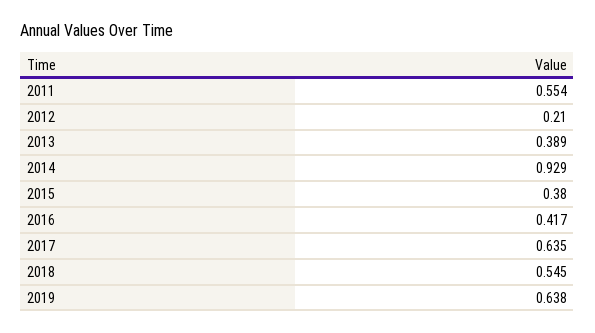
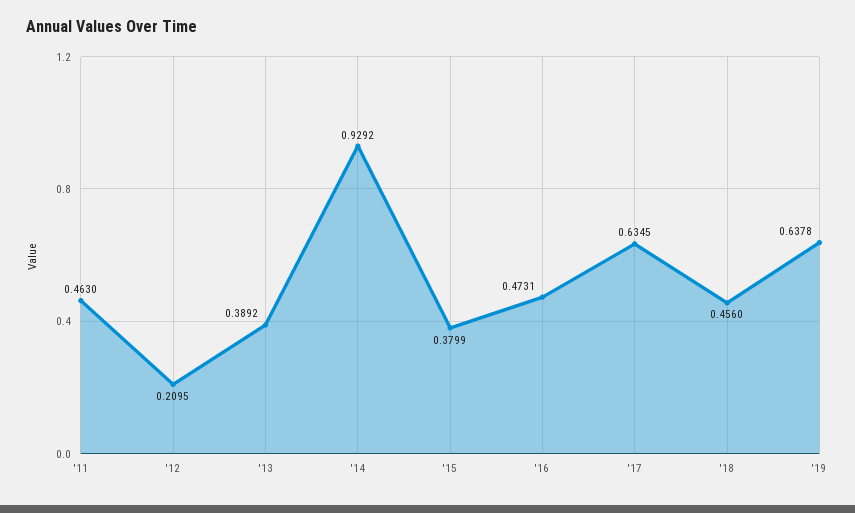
  {
-   "2011": 0.554,
+   "2011": 0.463,
    "2012": 0.2095,
    "2013": 0.3892,
    "2014": 0.9292,
    "2015": 0.3799,
-   "2016": 0.417,
+   "2016": 0.4731,
    "2017": 0.6345,
-   "2018": 0.545,
+   "2018": 0.456,
    "2019": 0.6378
  }

